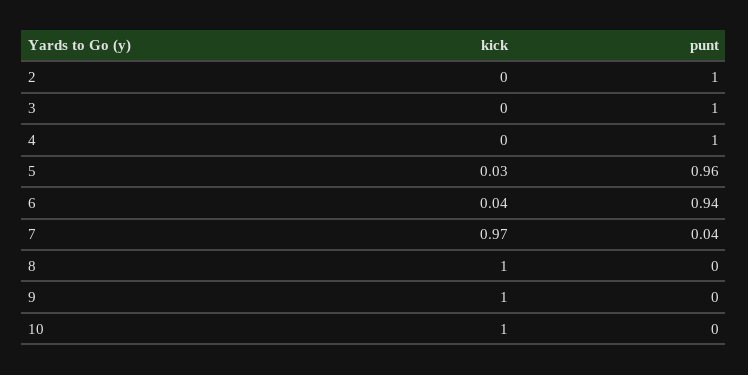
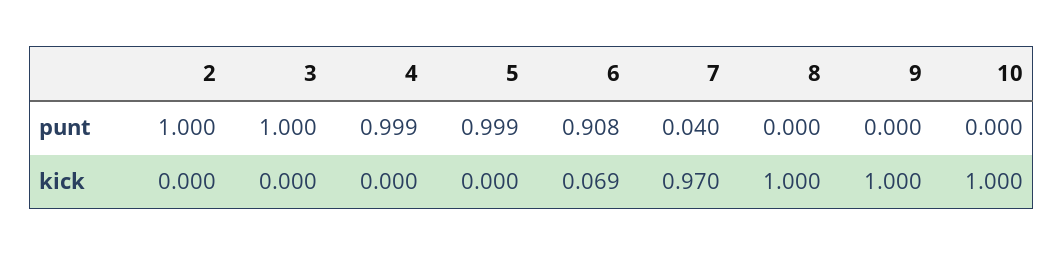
  {
    "kick": {
      "2": 0,
      "3": 0,
      "4": 0,
-     "5": 0.03,
+     "5": 0,
-     "6": 0.04,
+     "6": 0.069,
      "7": 0.97,
      "8": 1,
      "9": 1,
      "10": 1
    },
    "punt": {
      "2": 1,
      "3": 1,
      "4": 0.999,
-     "5": 0.96,
+     "5": 0.999,
-     "6": 0.94,
+     "6": 0.908,
      "7": 0.04,
      "8": 0,
      "9": 0,
      "10": 0
    }
  }

